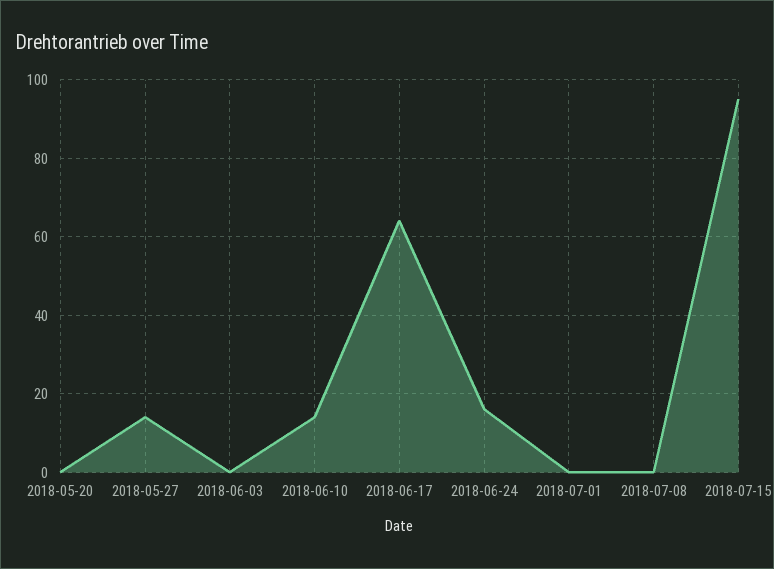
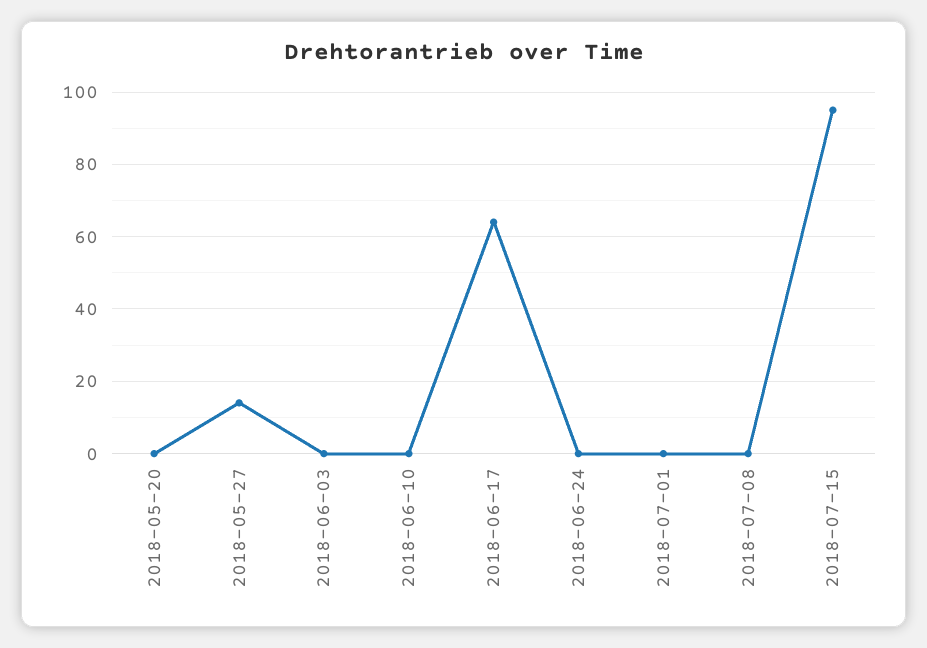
  {
    "2018-05-20": 0,
    "2018-05-27": 15,
    "2018-06-03": 0,
-   "2018-06-10": 15,
+   "2018-06-10": 0,
    "2018-06-17": 65,
-   "2018-06-24": 15,
+   "2018-06-24": 0,
    "2018-07-01": 0,
    "2018-07-08": 0,
    "2018-07-15": 95
  }

